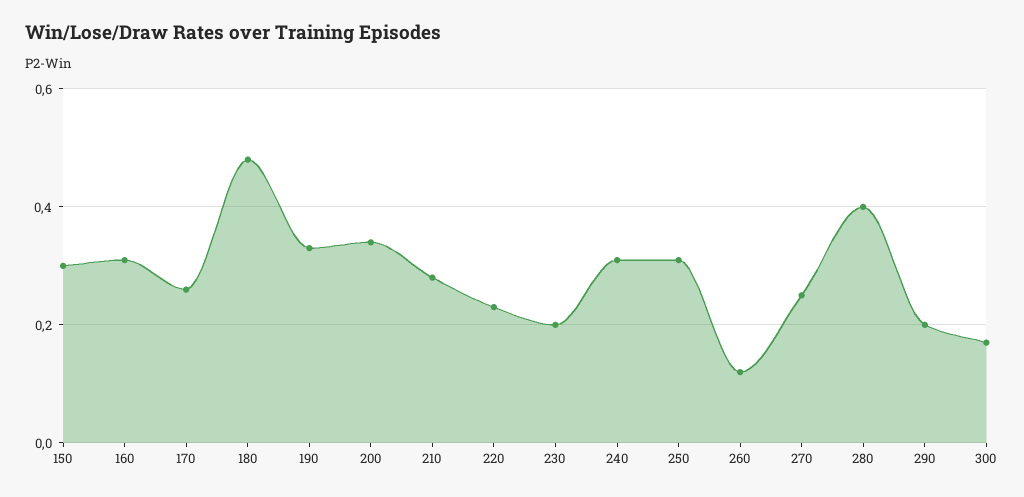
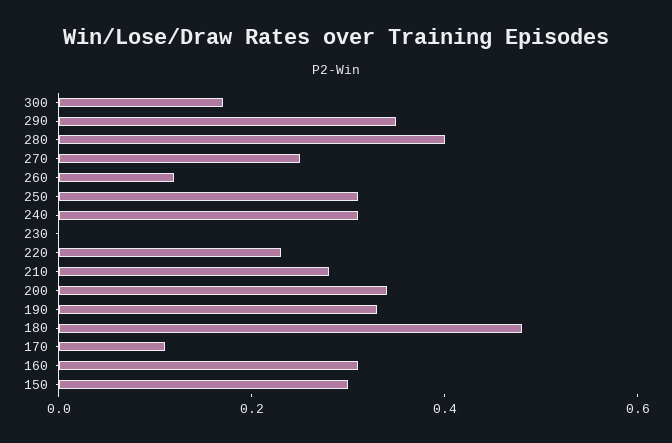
  {
    "150": 0.3,
    "160": 0.3,
-   "170": 0.25,
+   "170": 0.1,
    "180": 0.5,
    "190": 0.35,
    "200": 0.35,
    "210": 0.3,
    "220": 0.25,
-   "230": 0.2,
+   "230": 0,
    "240": 0.3,
    "250": 0.3,
    "260": 0.1,
    "270": 0.25,
    "280": 0.4,
-   "290": 0.2,
+   "290": 0.35,
    "300": 0.15
  }

